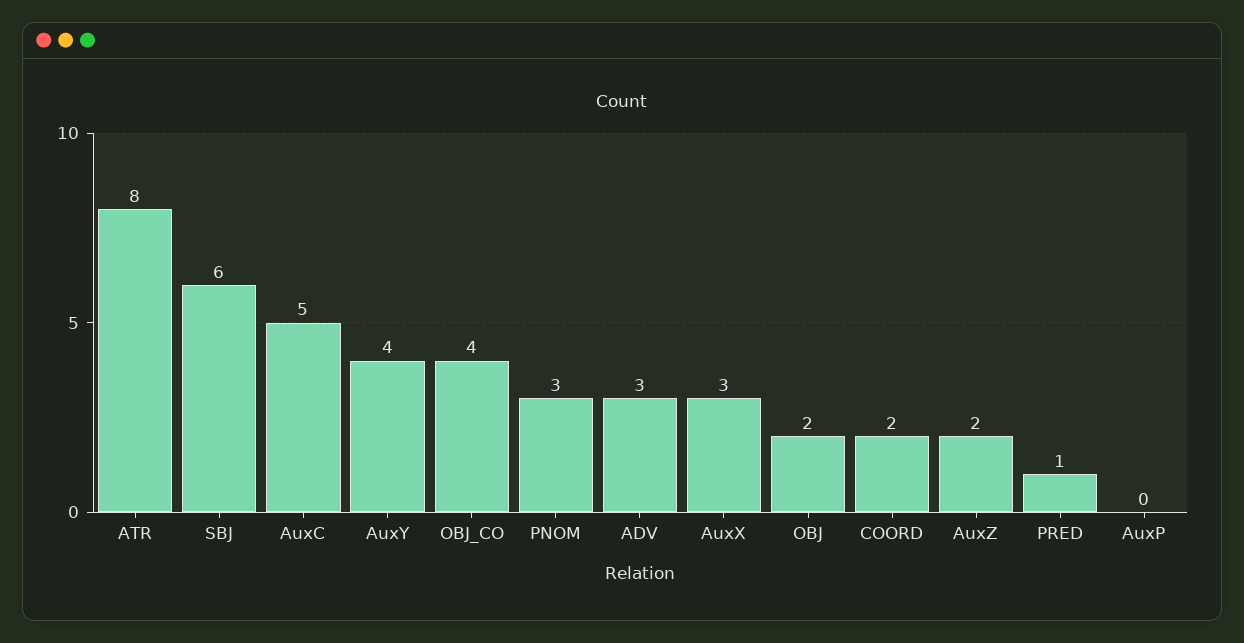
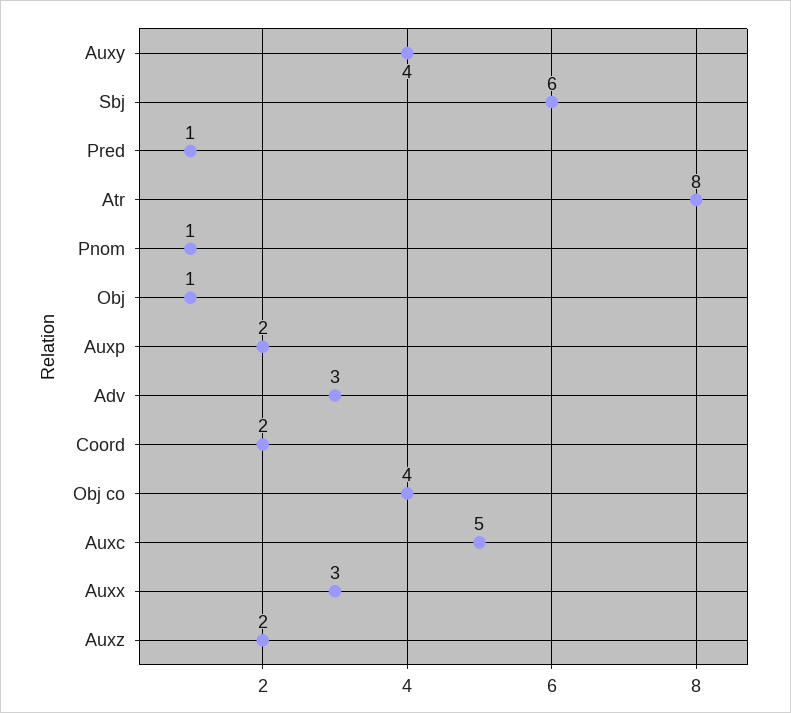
  {
    "ATR": 8,
    "SBJ": 6,
    "AuxC": 5,
    "AuxY": 4,
    "OBJ_CO": 4,
-   "PNOM": 3,
+   "PNOM": 1,
    "ADV": 3,
    "AuxX": 3,
-   "OBJ": 2,
+   "OBJ": 1,
    "COORD": 2,
    "AuxZ": 2,
    "PRED": 1,
-   "AuxP": 0
+   "AuxP": 2
  }

